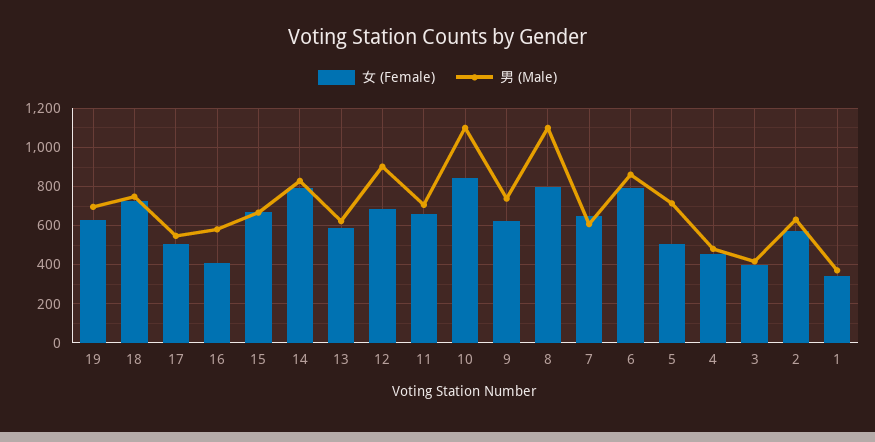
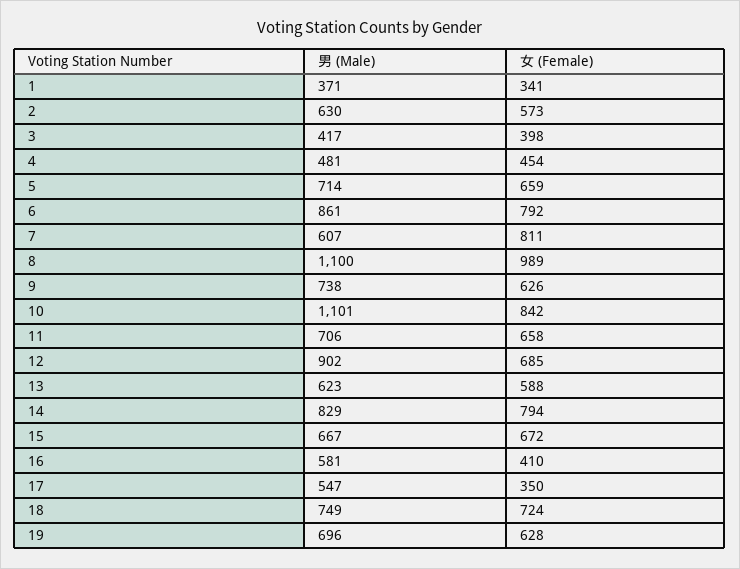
  {
    "女 (Female)": {
      "19": 628,
      "18": 724,
-     "17": 500,
+     "17": 350,
      "16": 410,
      "15": 672,
      "14": 794,
      "13": 588,
      "12": 685,
      "11": 658,
      "10": 842,
      "9": 626,
-     "8": 800,
+     "8": 989,
-     "7": 650,
+     "7": 811,
      "6": 792,
-     "5": 500,
+     "5": 659,
      "4": 454,
      "3": 398,
      "2": 573,
      "1": 341
    },
    "男 (Male)": {
      "19": 696,
      "18": 749,
      "17": 547,
      "16": 581,
      "15": 667,
      "14": 829,
      "13": 623,
      "12": 902,
      "11": 706,
      "10": 1101,
      "9": 738,
      "8": 1100,
      "7": 607,
      "6": 861,
      "5": 714,
      "4": 481,
      "3": 417,
      "2": 630,
      "1": 371
    }
  }

